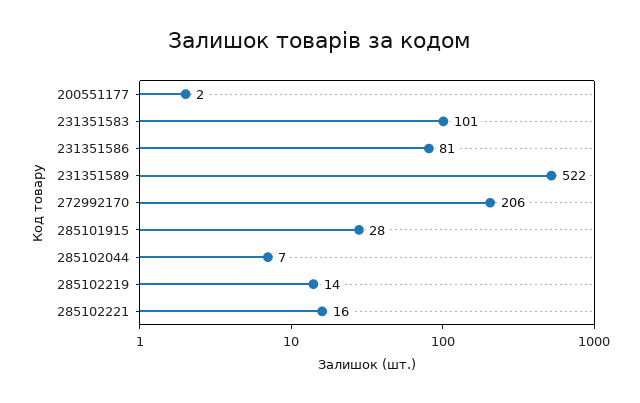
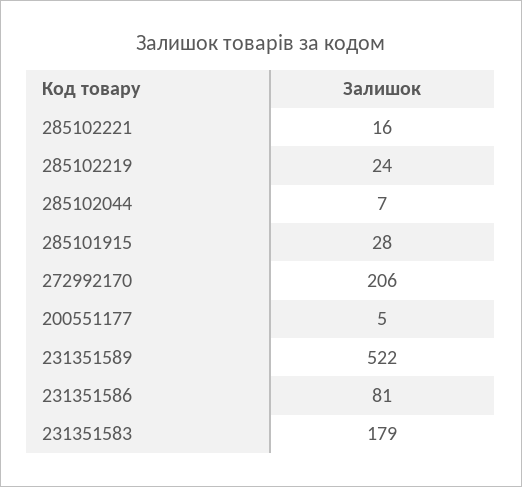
  {
-   "200551177": 2,
+   "200551177": 5,
-   "231351583": 101,
+   "231351583": 179,
    "231351586": 81,
    "231351589": 522,
    "272992170": 206,
    "285101915": 28,
    "285102044": 7,
-   "285102219": 14,
+   "285102219": 24,
    "285102221": 16
  }

